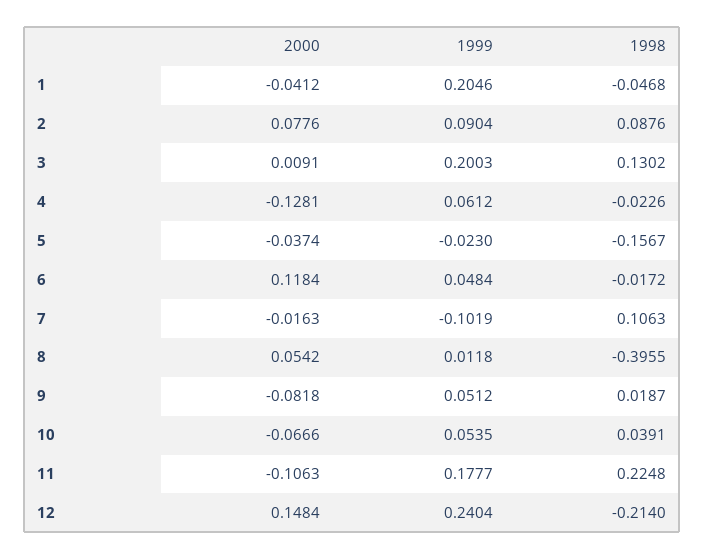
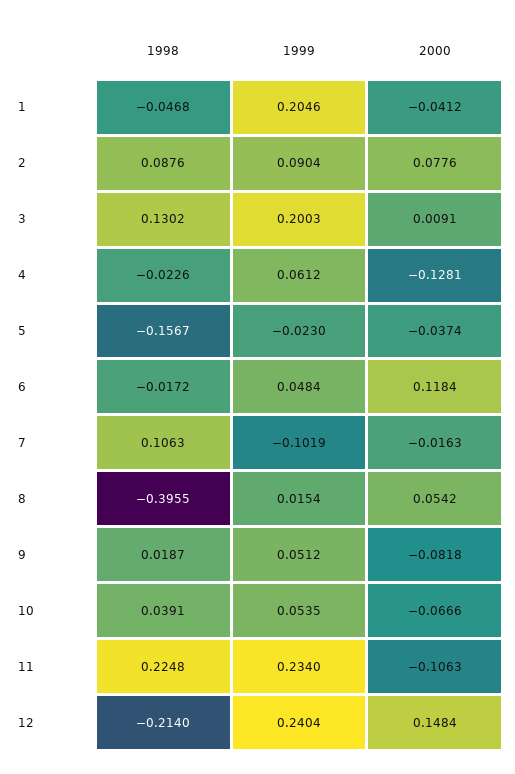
  {
    "2000": {
      "1": -0.0412,
      "2": 0.0776,
      "3": 0.0091,
      "4": -0.1281,
      "5": -0.0374,
      "6": 0.1184,
      "7": -0.0163,
      "8": 0.0542,
      "9": -0.0818,
      "10": -0.0666,
      "11": -0.1063,
      "12": 0.1484
    },
    "1999": {
      "1": 0.2046,
      "2": 0.0904,
      "3": 0.2003,
      "4": 0.0612,
      "5": -0.023,
      "6": 0.0484,
      "7": -0.1019,
-     "8": 0.0118,
+     "8": 0.0154,
      "9": 0.0512,
      "10": 0.0535,
-     "11": 0.1777,
+     "11": 0.234,
      "12": 0.2404
    },
    "1998": {
      "1": -0.0468,
      "2": 0.0876,
      "3": 0.1302,
      "4": -0.0226,
      "5": -0.1567,
      "6": -0.0172,
      "7": 0.1063,
      "8": -0.3955,
      "9": 0.0187,
      "10": 0.0391,
      "11": 0.2248,
      "12": -0.214
    }
  }

